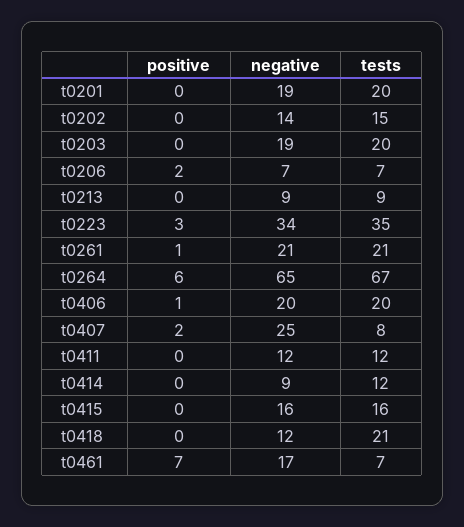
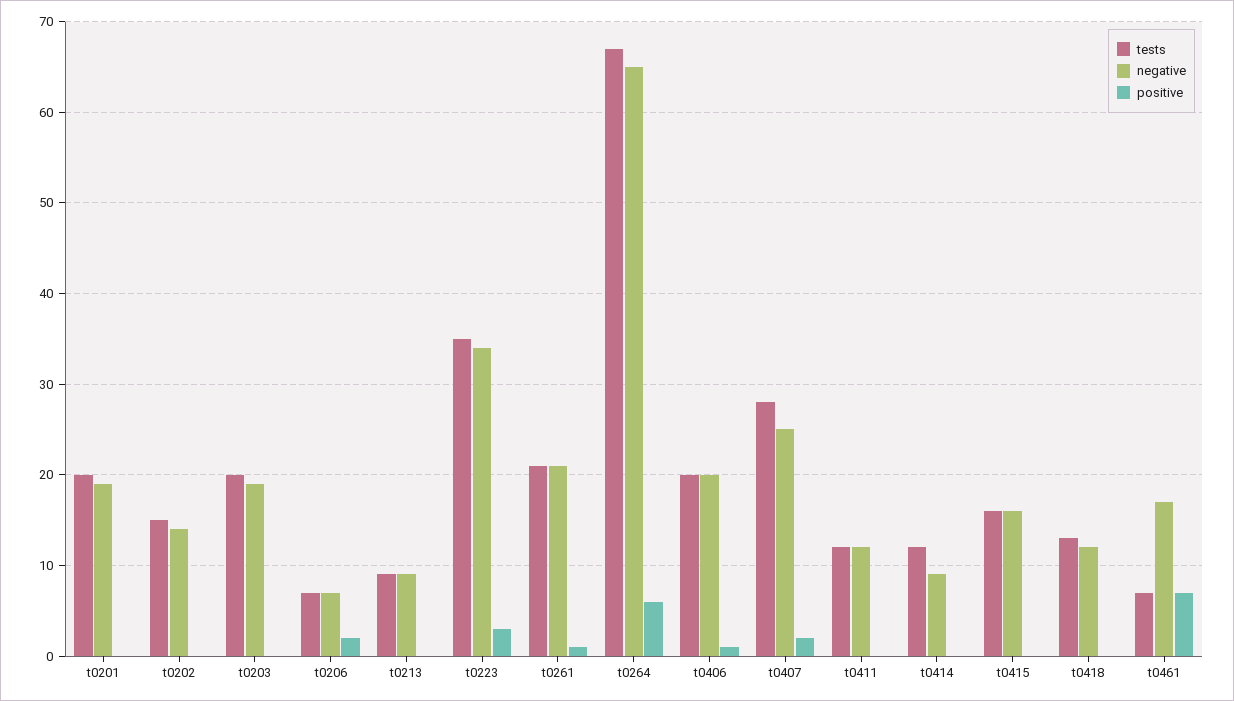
  {
    "positive": {
      "t0201": 0,
      "t0202": 0,
      "t0203": 0,
      "t0206": 2,
      "t0213": 0,
      "t0223": 3,
      "t0261": 1,
      "t0264": 6,
      "t0406": 1,
      "t0407": 2,
      "t0411": 0,
      "t0414": 0,
      "t0415": 0,
      "t0418": 0,
      "t0461": 7
    },
    "negative": {
      "t0201": 19,
      "t0202": 14,
      "t0203": 19,
      "t0206": 7,
      "t0213": 9,
      "t0223": 34,
      "t0261": 21,
      "t0264": 65,
      "t0406": 20,
      "t0407": 25,
      "t0411": 12,
      "t0414": 9,
      "t0415": 16,
      "t0418": 12,
      "t0461": 17
    },
    "tests": {
      "t0201": 20,
      "t0202": 15,
      "t0203": 20,
      "t0206": 7,
      "t0213": 9,
      "t0223": 35,
      "t0261": 21,
      "t0264": 67,
      "t0406": 20,
-     "t0407": 8,
+     "t0407": 28,
      "t0411": 12,
      "t0414": 12,
      "t0415": 16,
-     "t0418": 21,
+     "t0418": 13,
      "t0461": 7
    }
  }

